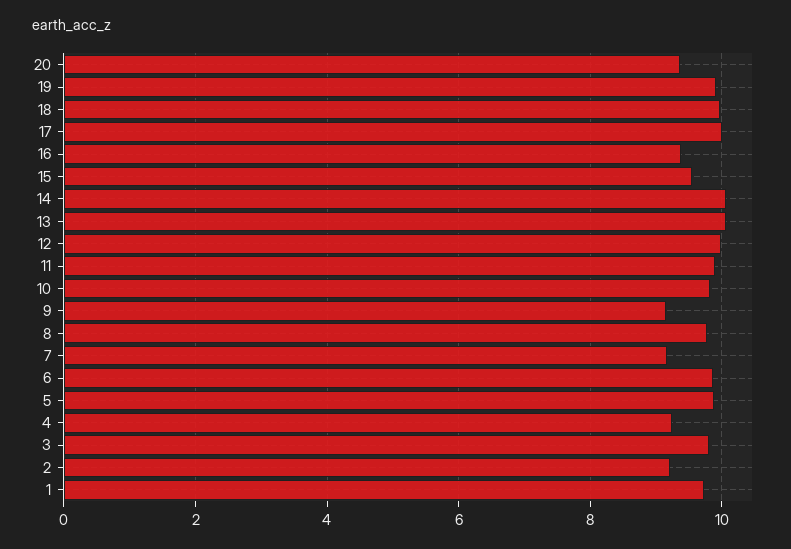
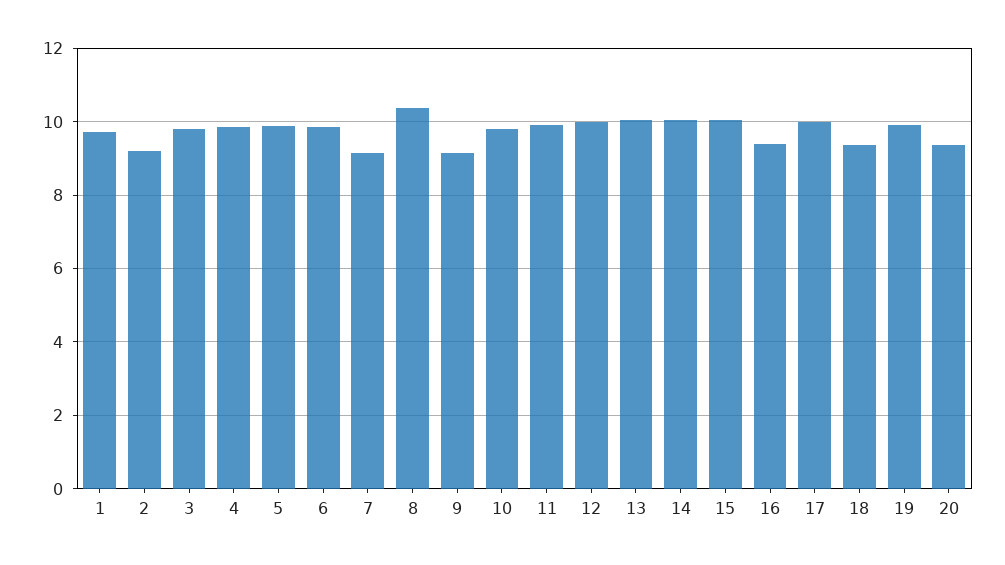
  {
    "20": 9.4,
    "19": 10,
-   "18": 10,
+   "18": 9.4,
    "17": 10,
    "16": 9.4,
-   "15": 9.6,
+   "15": 10,
    "14": 10,
    "13": 10,
    "12": 10,
    "11": 10,
    "10": 9.8,
    "9": 9.2,
-   "8": 9.8,
+   "8": 10.4,
    "7": 9.2,
    "6": 9.8,
    "5": 9.8,
-   "4": 9.2,
+   "4": 9.8,
    "3": 9.8,
    "2": 9.2,
    "1": 9.8
  }

